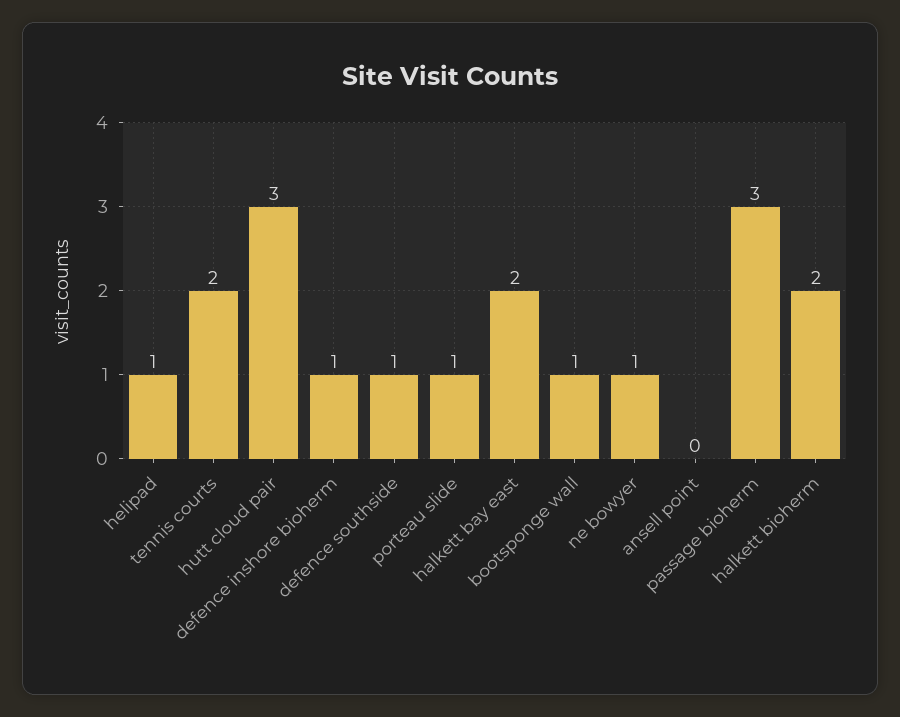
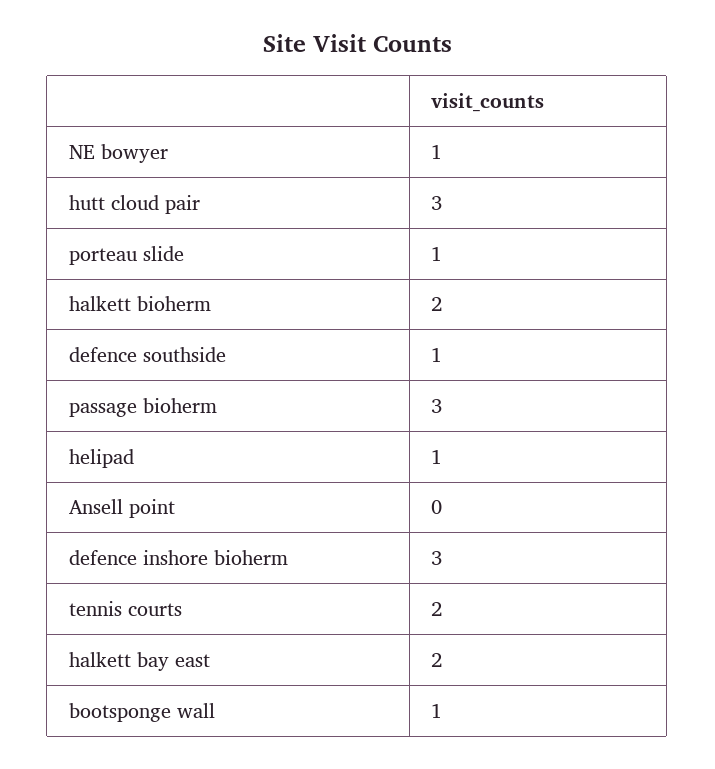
  {
    "helipad": 1,
    "tennis courts": 2,
    "hutt cloud pair": 3,
-   "defence inshore bioherm": 1,
+   "defence inshore bioherm": 3,
    "defence southside": 1,
    "porteau slide": 1,
    "halkett bay east": 2,
    "bootsponge wall": 1,
    "ne bowyer": 1,
    "ansell point": 0,
    "passage bioherm": 3,
    "halkett bioherm": 2
  }

